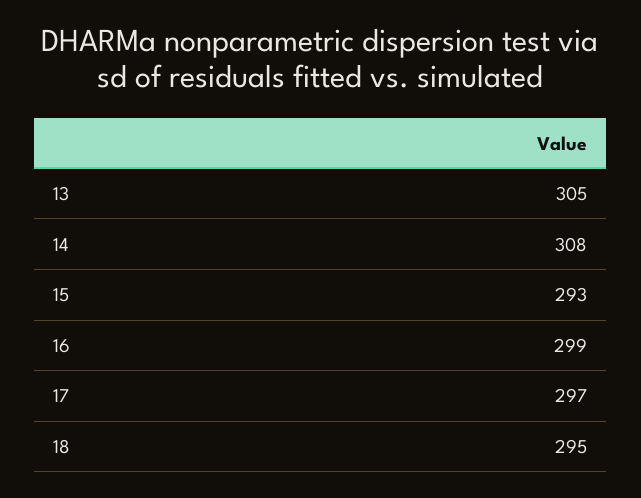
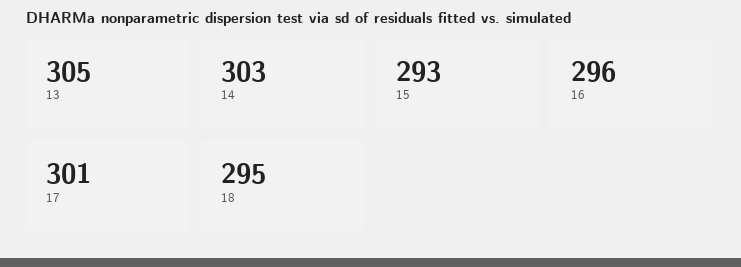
  {
    "13": 305,
-   "14": 308,
+   "14": 303,
    "15": 293,
-   "16": 299,
+   "16": 296,
-   "17": 297,
+   "17": 301,
    "18": 295
  }

